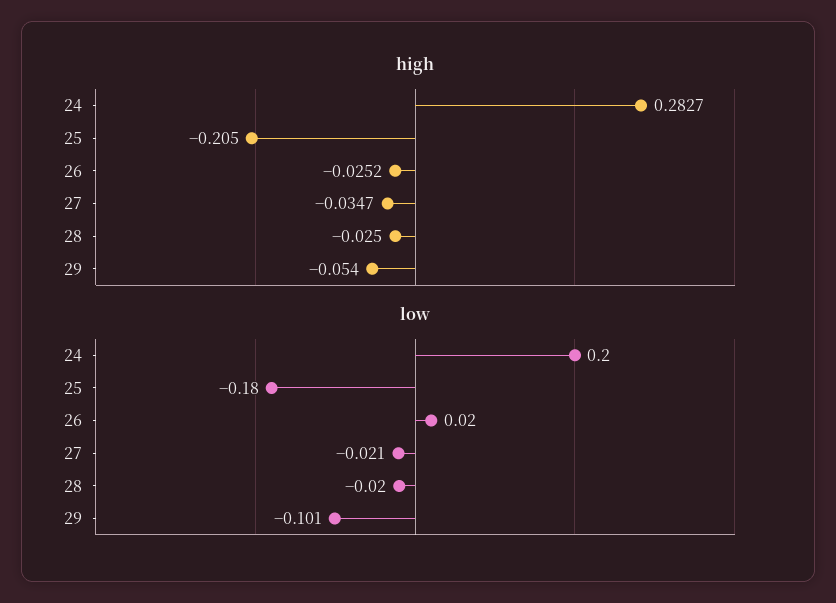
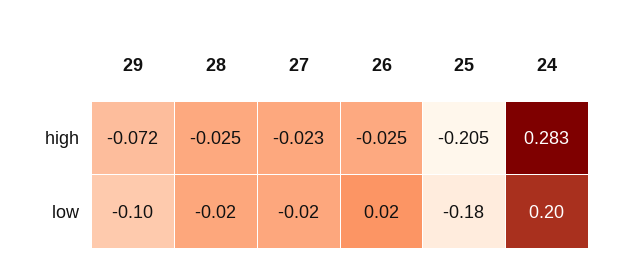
  {
    "high": {
      "24": 0.2827,
      "25": -0.205,
      "26": -0.0252,
-     "27": -0.0347,
+     "27": -0.023,
      "28": -0.025,
-     "29": -0.054
+     "29": -0.072
    },
    "low": {
      "24": 0.2,
      "25": -0.18,
      "26": 0.02,
      "27": -0.021,
      "28": -0.02,
      "29": -0.101
    }
  }

